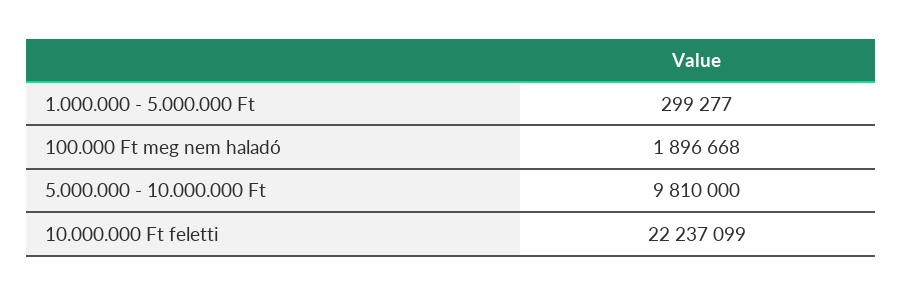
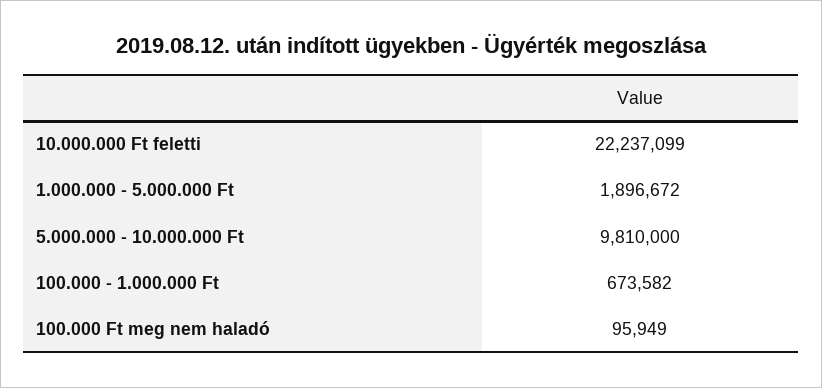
  {
-   "1.000.000 - 5.000.000 Ft": 299277,
+   "1.000.000 - 5.000.000 Ft": 1896672,
-   "100.000 Ft meg nem haladó": 1896668,
+   "100.000 Ft meg nem haladó": 95949,
    "5.000.000 - 10.000.000 Ft": 9810000,
-   "10.000.000 Ft feletti": 22237099
+   "10.000.000 Ft feletti": 22237099,
+   "100.000 - 1.000.000 Ft": 673582
  }

